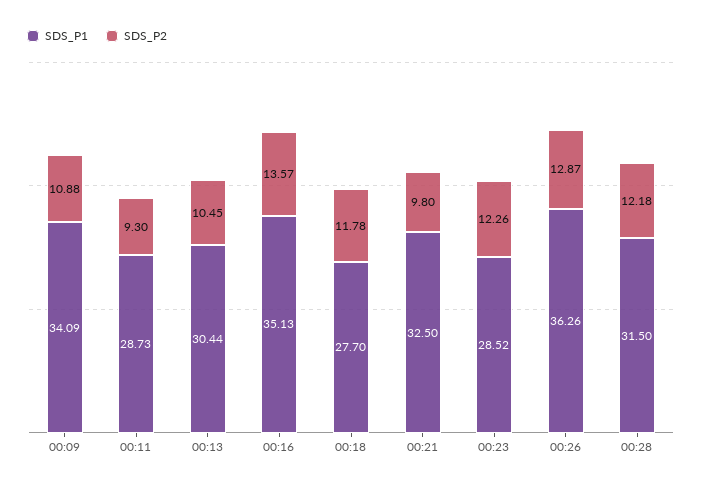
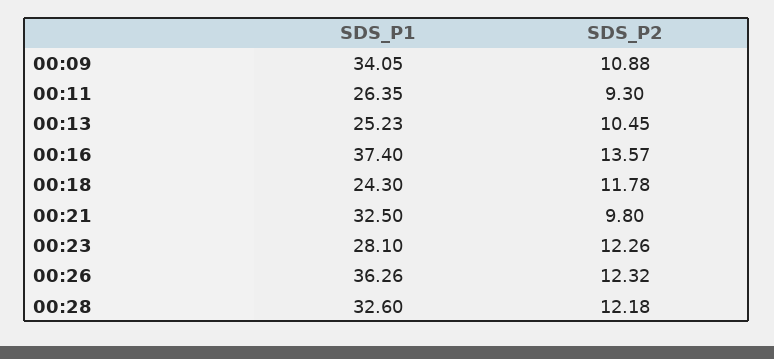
  {
    "SDS_P1": {
-     "00:09": 34.09,
+     "00:09": 34.05,
-     "00:11": 28.73,
+     "00:11": 26.35,
-     "00:13": 30.44,
+     "00:13": 25.23,
-     "00:16": 35.13,
+     "00:16": 37.4,
-     "00:18": 27.7,
+     "00:18": 24.3,
      "00:21": 32.5,
-     "00:23": 28.52,
+     "00:23": 28.1,
      "00:26": 36.26,
-     "00:28": 31.5
+     "00:28": 32.6
    },
    "SDS_P2": {
      "00:09": 10.88,
      "00:11": 9.3,
      "00:13": 10.45,
      "00:16": 13.57,
      "00:18": 11.78,
      "00:21": 9.8,
      "00:23": 12.26,
-     "00:26": 12.87,
+     "00:26": 12.32,
      "00:28": 12.18
    }
  }

